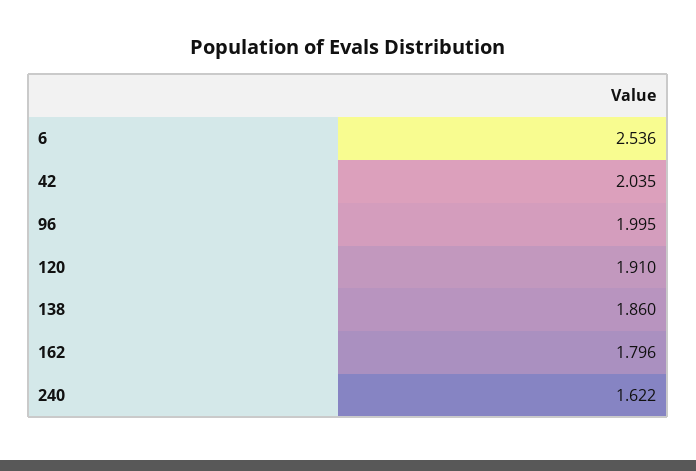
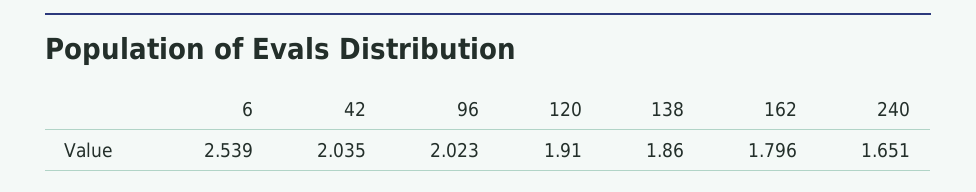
  {
-   "6": 2.536,
+   "6": 2.539,
    "42": 2.035,
-   "96": 1.995,
+   "96": 2.023,
    "120": 1.91,
    "138": 1.86,
    "162": 1.796,
-   "240": 1.622
+   "240": 1.651
  }

